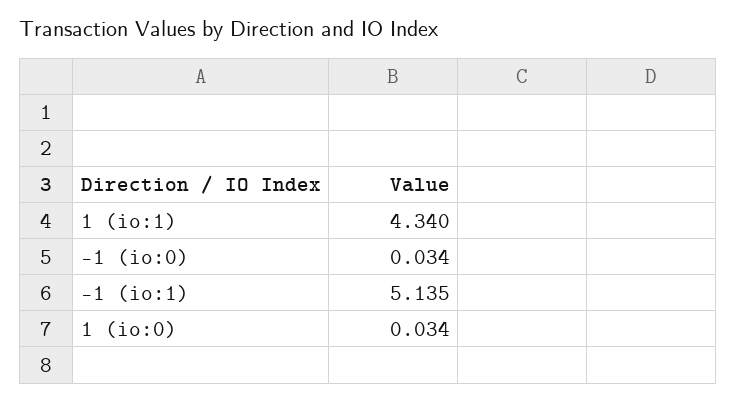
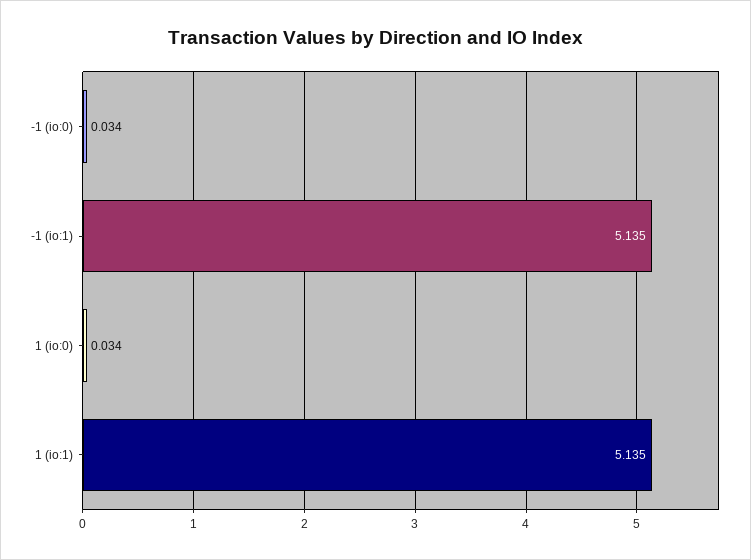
  {
-   "1 (io:1)": 4.34,
+   "1 (io:1)": 5.135,
    "-1 (io:0)": 0.034,
    "-1 (io:1)": 5.135,
    "1 (io:0)": 0.034
  }

